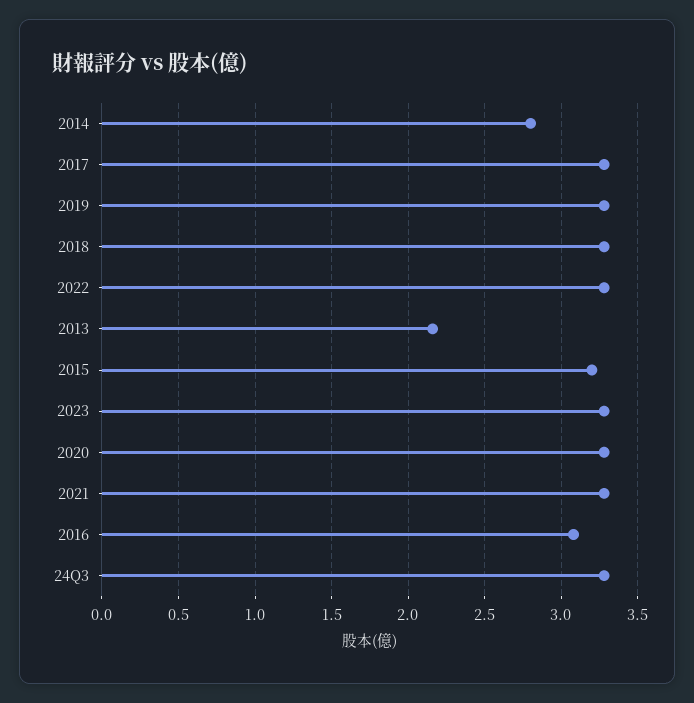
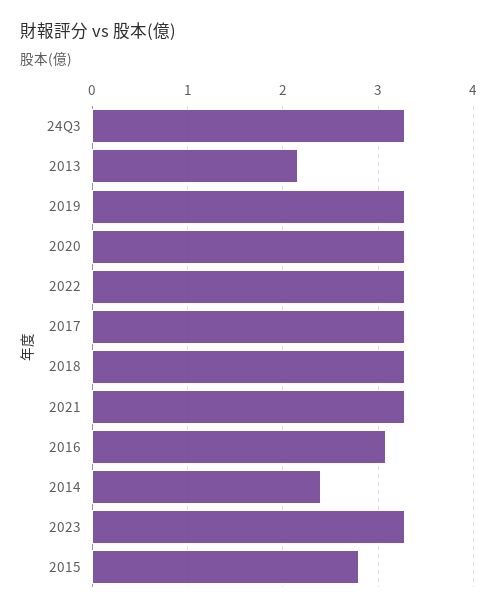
  {
-   "2014": 2.8,
+   "2014": 2.4,
    "2017": 3.3,
    "2019": 3.3,
    "2018": 3.3,
    "2022": 3.3,
    "2013": 2.15,
-   "2015": 3.2,
+   "2015": 2.8,
    "2023": 3.3,
    "2020": 3.3,
    "2021": 3.3,
    "2016": 3.1,
    "24Q3": 3.3
  }

